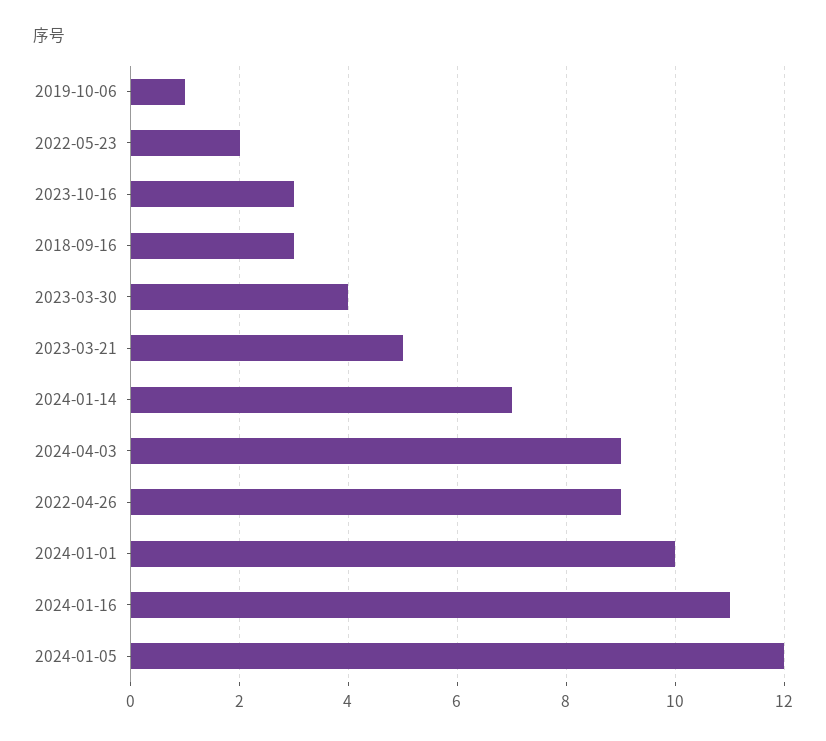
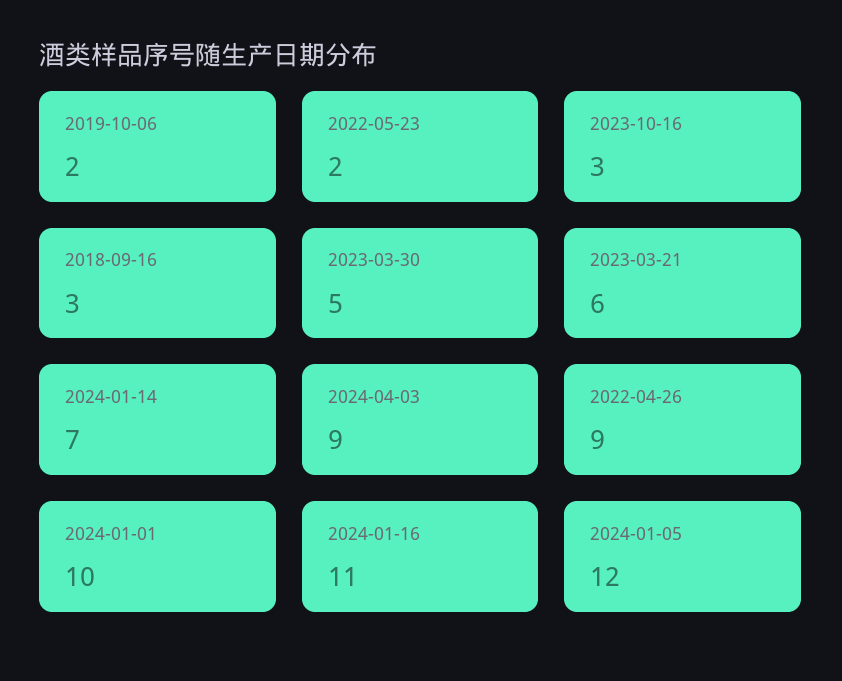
  {
-   "2019-10-06": 1,
+   "2019-10-06": 2,
    "2022-05-23": 2,
    "2023-10-16": 3,
    "2018-09-16": 3,
-   "2023-03-30": 4,
+   "2023-03-30": 5,
-   "2023-03-21": 5,
+   "2023-03-21": 6,
    "2024-01-14": 7,
    "2024-04-03": 9,
    "2022-04-26": 9,
    "2024-01-01": 10,
    "2024-01-16": 11,
    "2024-01-05": 12
  }

